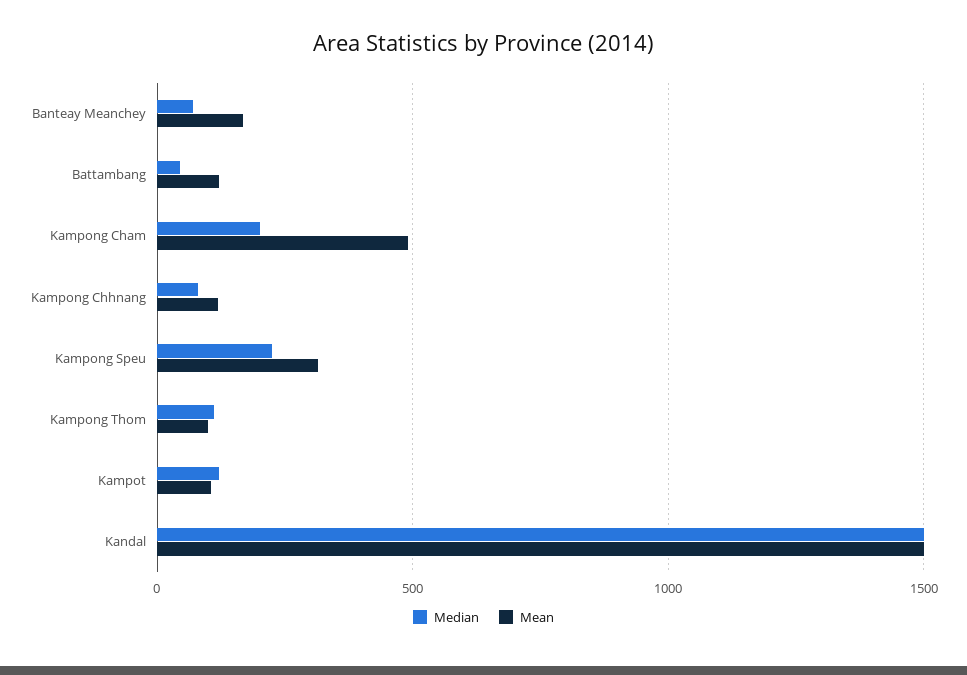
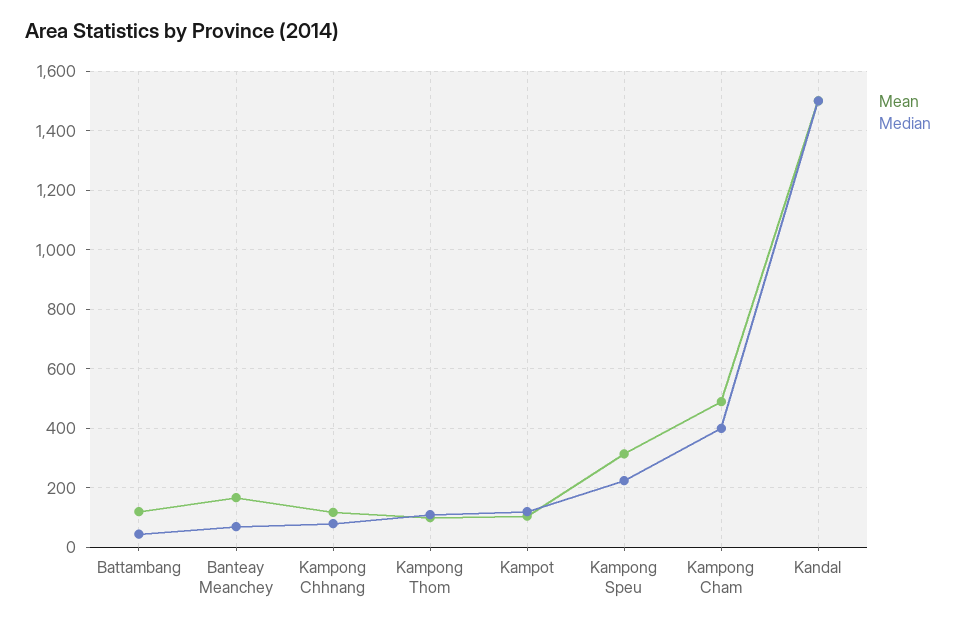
  {
    "Median": {
      "Banteay Meanchey": 75,
      "Battambang": 50,
-     "Kampong Cham": 200,
+     "Kampong Cham": 400,
      "Kampong Chhnang": 75,
      "Kampong Speu": 225,
      "Kampong Thom": 100,
      "Kampot": 125,
      "Kandal": 1500
    },
    "Mean": {
      "Banteay Meanchey": 175,
      "Battambang": 125,
      "Kampong Cham": 500,
      "Kampong Chhnang": 125,
      "Kampong Speu": 325,
      "Kampong Thom": 100,
      "Kampot": 100,
      "Kandal": 1500
    }
  }

